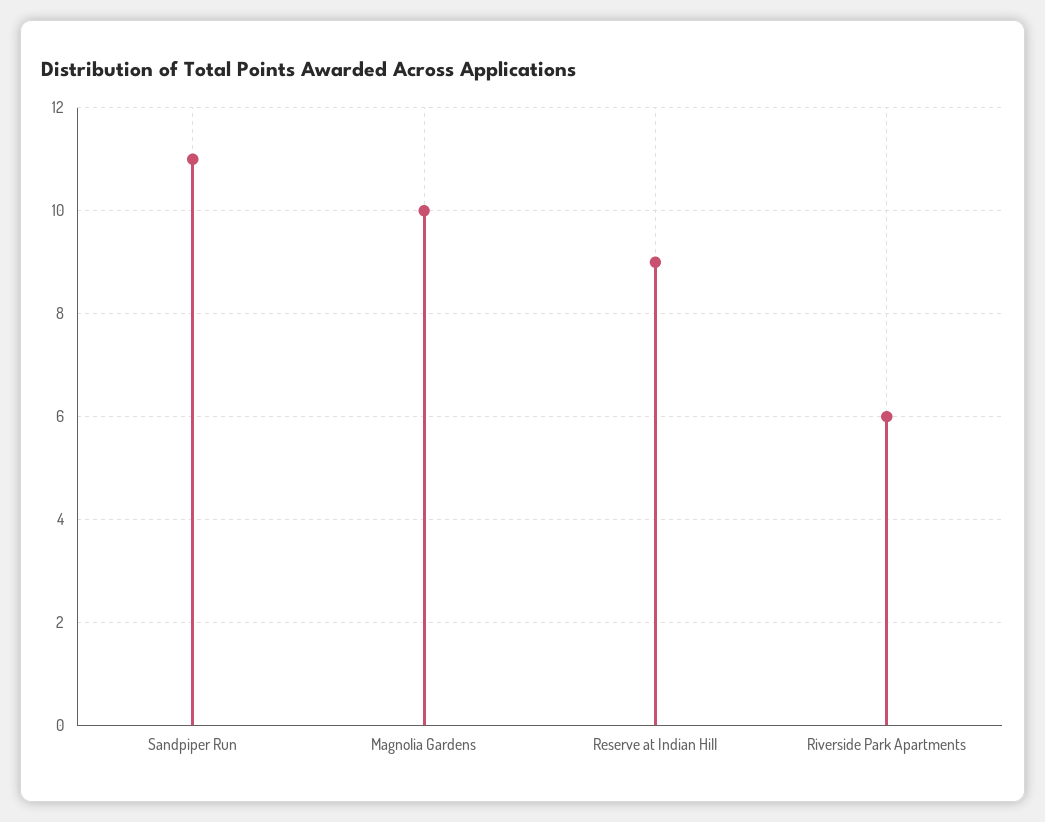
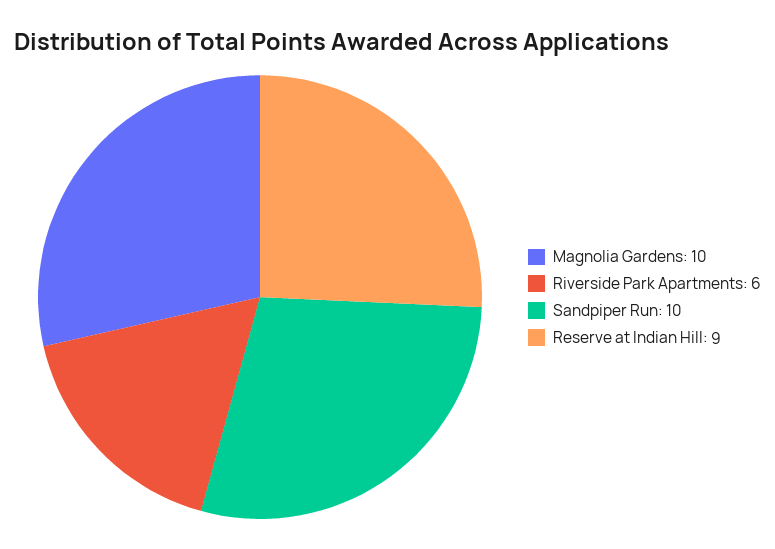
  {
-   "Sandpiper Run": 11,
+   "Sandpiper Run": 10,
    "Magnolia Gardens": 10,
    "Reserve at Indian Hill": 9,
    "Riverside Park Apartments": 6
  }

